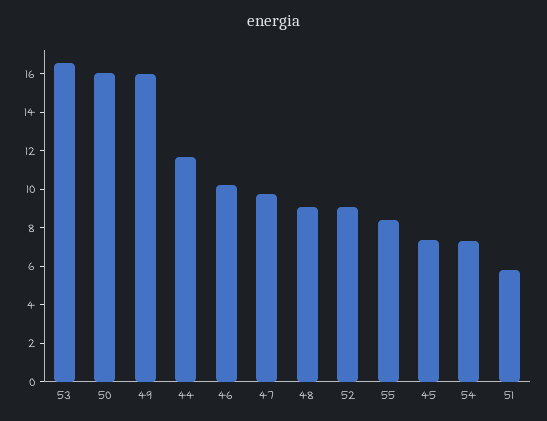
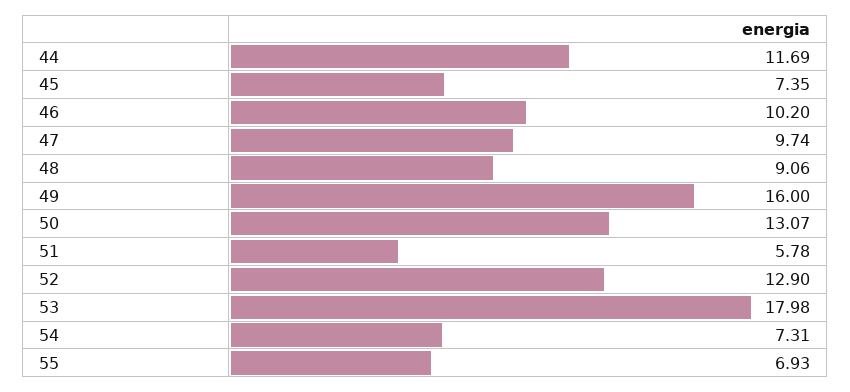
  {
-   "53": 16.5,
+   "53": 17.98,
-   "50": 16,
+   "50": 13.07,
    "49": 16,
    "44": 11.69,
    "46": 10.2,
    "47": 9.74,
    "48": 9.06,
-   "52": 9,
+   "52": 12.9,
-   "55": 8.5,
+   "55": 6.93,
    "45": 7.35,
    "54": 7.31,
    "51": 5.78
  }

